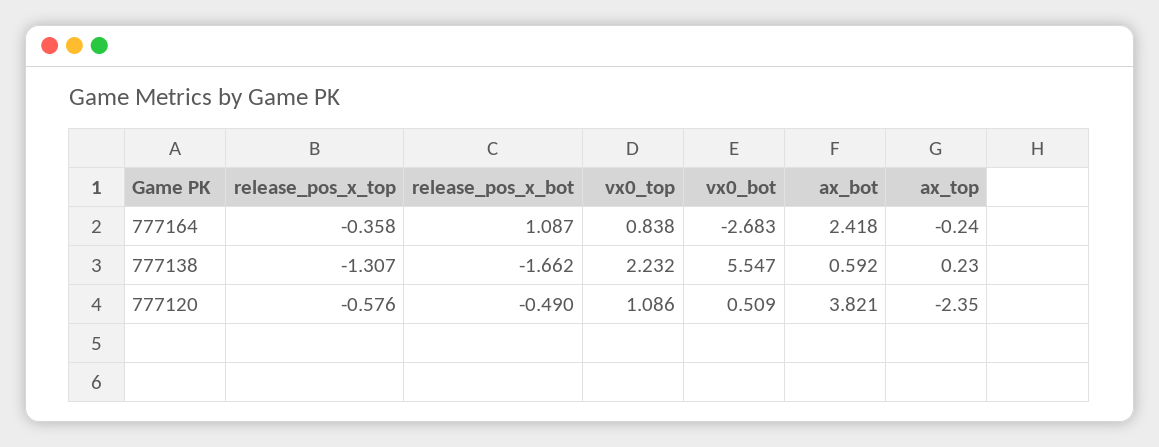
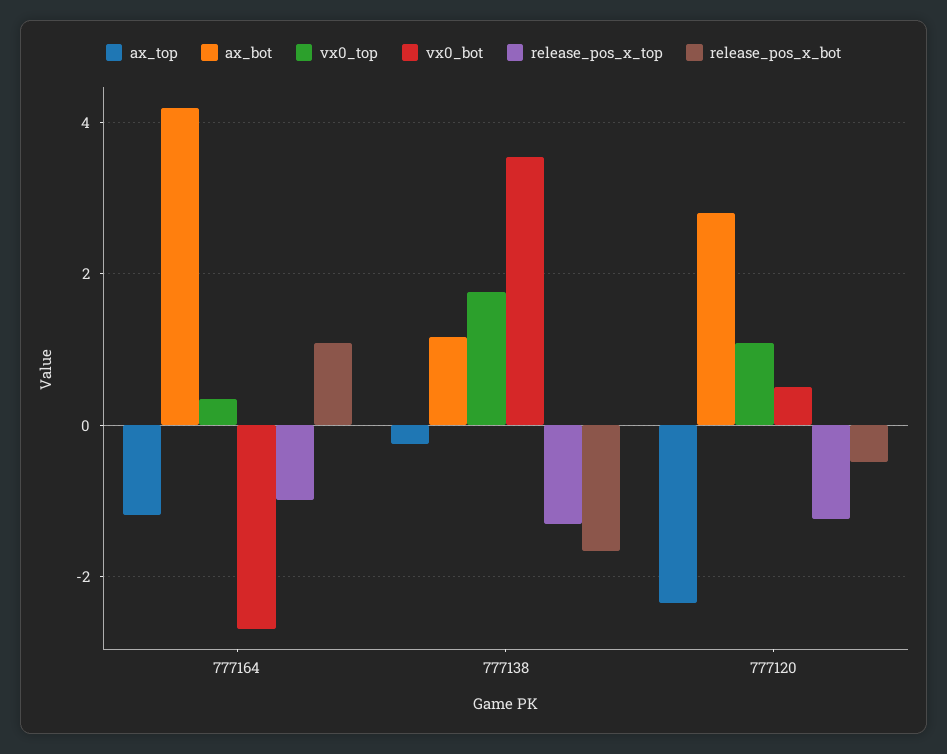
  {
    "release_pos_x_top": {
-     "777164": -0.358,
+     "777164": -1,
      "777138": -1.307,
-     "777120": -0.576
+     "777120": -1.2
    },
    "release_pos_x_bot": {
      "777164": 1.087,
      "777138": -1.662,
      "777120": -0.49
    },
    "vx0_top": {
-     "777164": 0.838,
+     "777164": 0.4,
-     "777138": 2.232,
+     "777138": 1.8,
      "777120": 1.086
    },
    "vx0_bot": {
      "777164": -2.683,
-     "777138": 5.547,
+     "777138": 3.6,
      "777120": 0.509
    },
    "ax_bot": {
-     "777164": 2.418,
+     "777164": 4.2,
-     "777138": 0.592,
+     "777138": 1.2,
-     "777120": 3.821
+     "777120": 2.8
    },
    "ax_top": {
-     "777164": -0.24,
+     "777164": -1.2,
-     "777138": 0.23,
+     "777138": -0.2,
      "777120": -2.35
    }
  }

